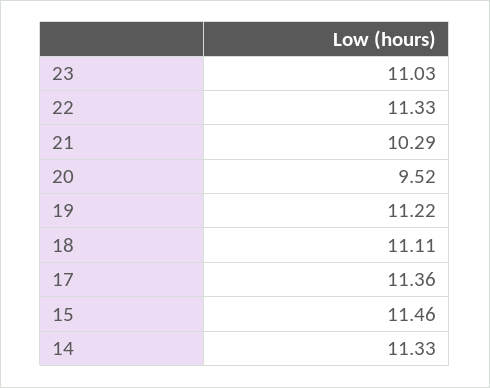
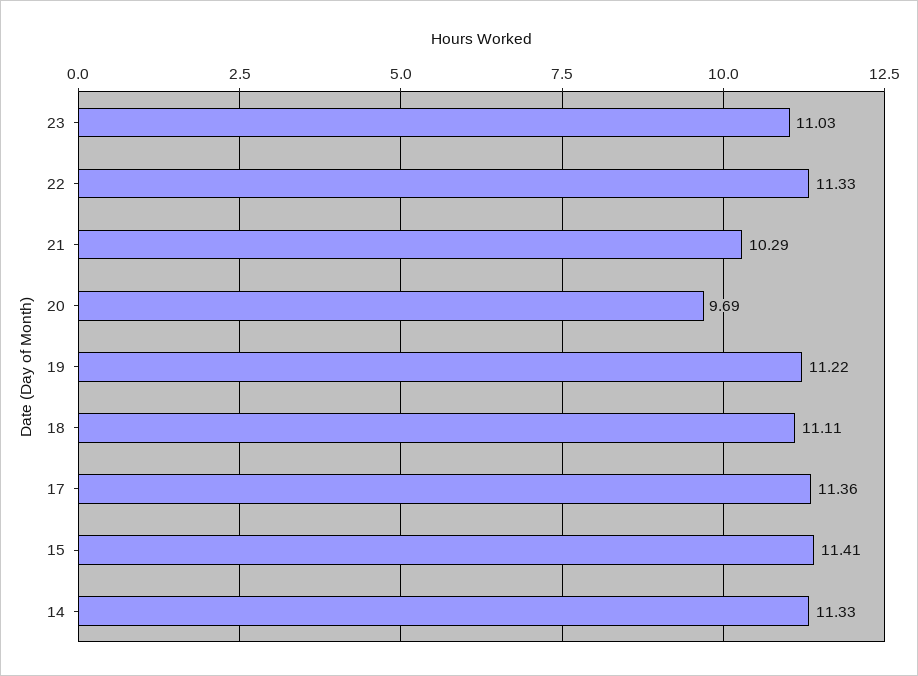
  {
    "23": 11.03,
    "22": 11.33,
    "21": 10.29,
-   "20": 9.52,
+   "20": 9.69,
    "19": 11.22,
    "18": 11.11,
    "17": 11.36,
-   "15": 11.46,
+   "15": 11.41,
    "14": 11.33
  }

